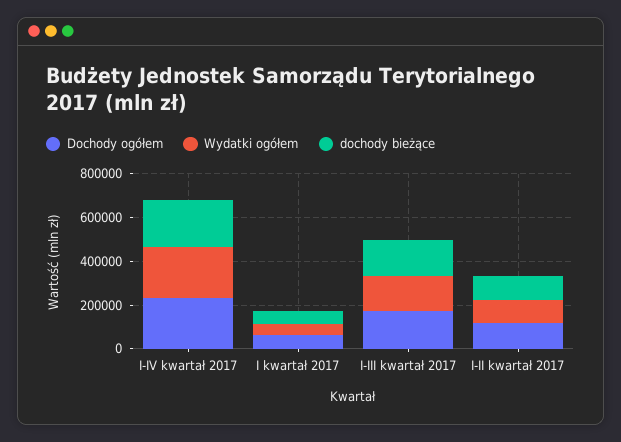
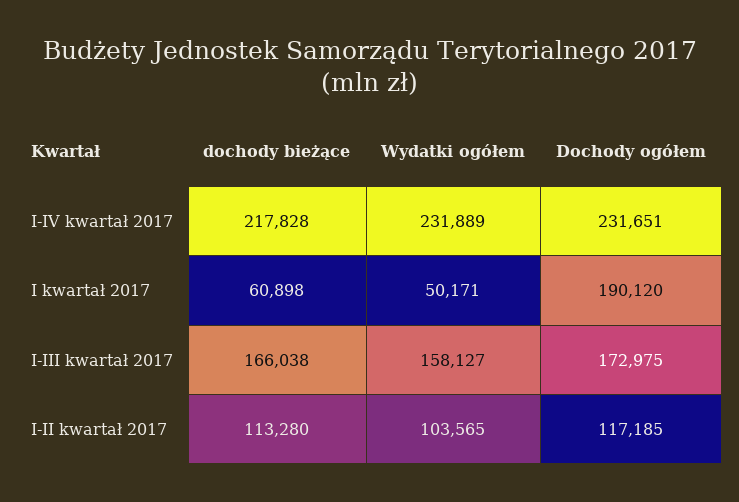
  {
    "Dochody ogółem": {
      "I-IV kwartał 2017": 231651,
-     "I kwartał 2017": 50000,
+     "I kwartał 2017": 190120,
      "I-III kwartał 2017": 172975,
      "I-II kwartał 2017": 117185
    },
    "Wydatki ogółem": {
      "I-IV kwartał 2017": 231889,
      "I kwartał 2017": 50171,
      "I-III kwartał 2017": 158127,
      "I-II kwartał 2017": 103565
    },
    "dochody bieżące": {
      "I-IV kwartał 2017": 217828,
      "I kwartał 2017": 60898,
      "I-III kwartał 2017": 166038,
      "I-II kwartał 2017": 113280
    }
  }

